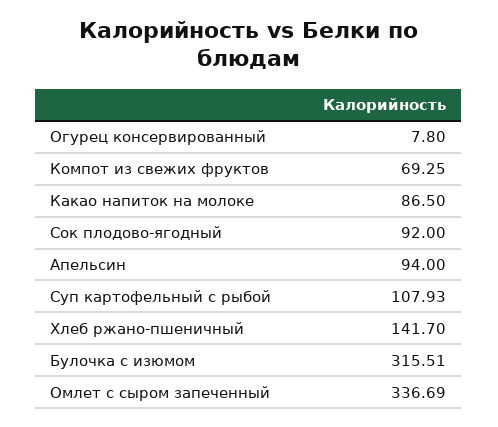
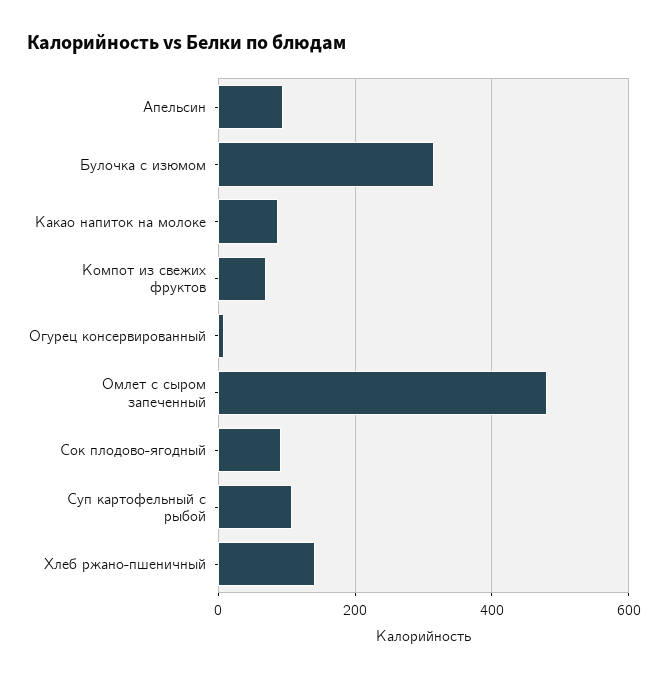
  {
    "Огурец консервированный": 7.8,
    "Компот из свежих фруктов": 69.25,
    "Какао напиток на молоке": 86.5,
    "Сок плодово-ягодный": 92,
    "Апельсин": 94,
    "Суп картофельный с рыбой": 107.93,
    "Хлеб ржано-пшеничный": 141.7,
    "Булочка с изюмом": 315.51,
-   "Омлет с сыром запеченный": 336.69
+   "Омлет с сыром запеченный": 480
  }

